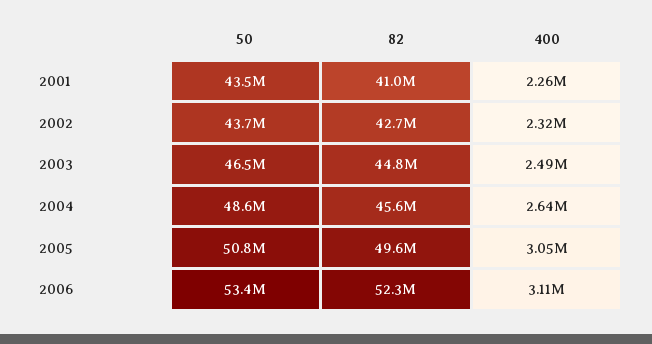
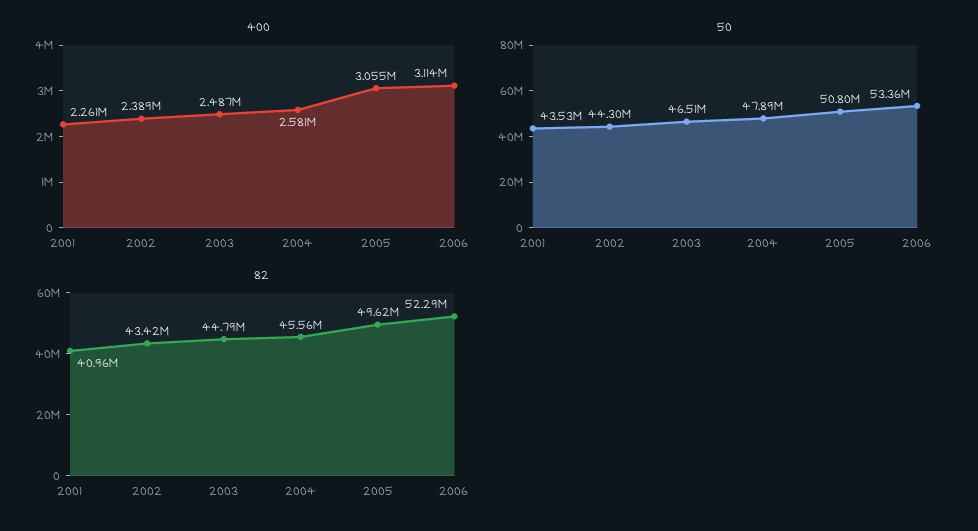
  {
    "50": {
      "2001": 43530000,
-     "2002": 43700000,
+     "2002": 44300000,
      "2003": 46510000,
-     "2004": 48600000,
+     "2004": 47890000,
      "2005": 50800000,
      "2006": 53360000
    },
    "82": {
      "2001": 40960000,
-     "2002": 42700000,
+     "2002": 43420000,
      "2003": 44790000,
      "2004": 45560000,
      "2005": 49620000,
      "2006": 52290000
    },
    "400": {
      "2001": 2261000,
-     "2002": 2320000,
+     "2002": 2389000,
      "2003": 2487000,
-     "2004": 2640000,
+     "2004": 2581000,
      "2005": 3055000,
      "2006": 3114000
    }
  }

